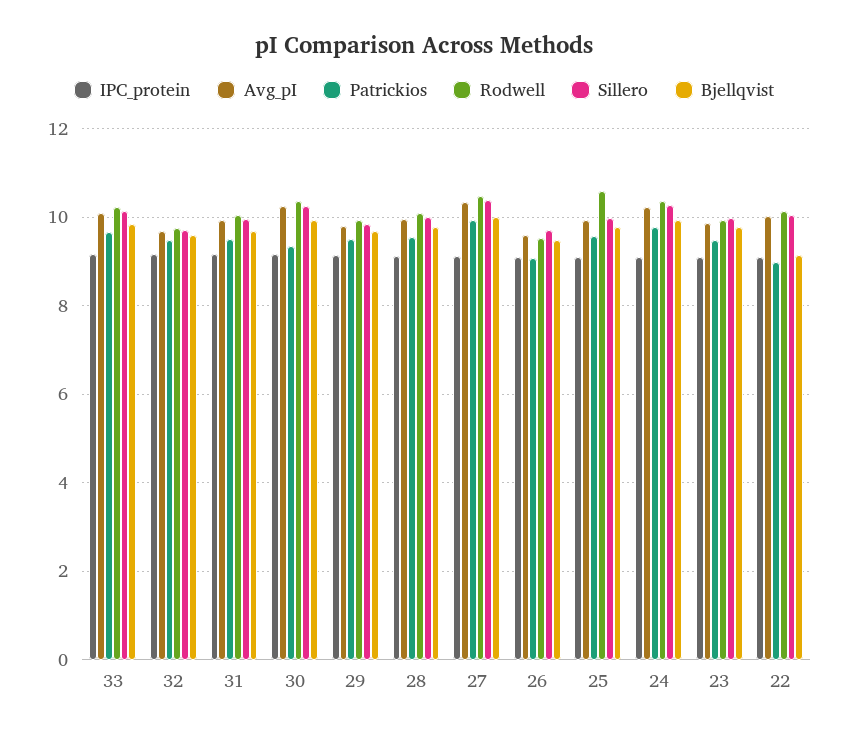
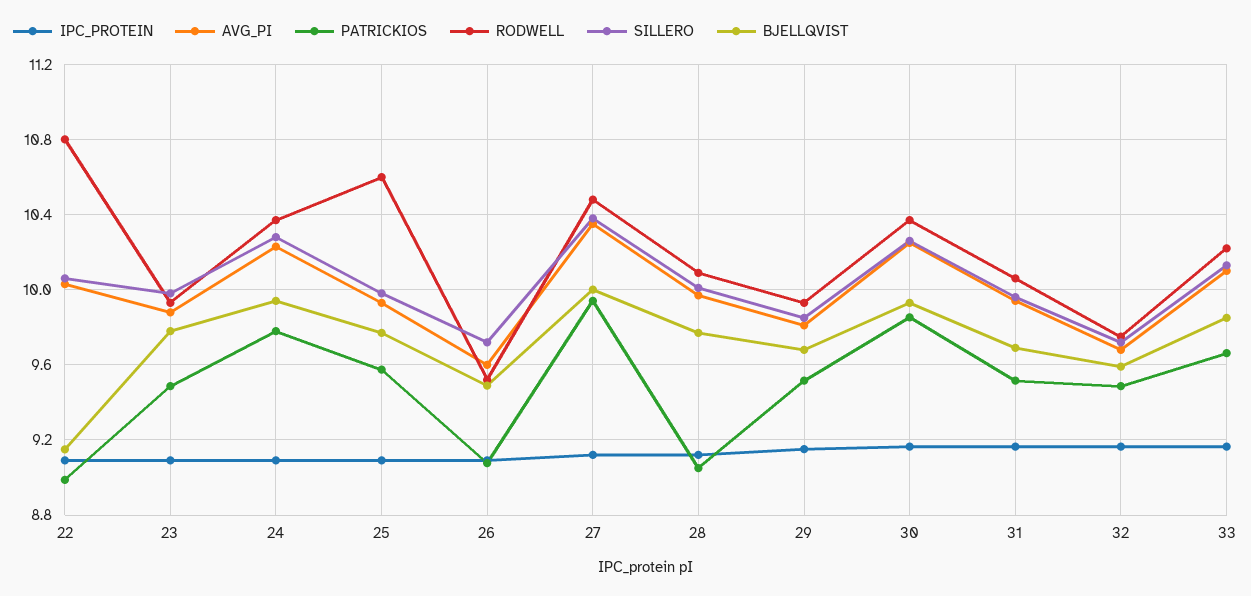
  {
    "IPC_protein": {
      "33": 9.15,
      "32": 9.15,
      "31": 9.15,
      "30": 9.15,
      "29": 9.15,
      "28": 9.1,
      "27": 9.1,
      "26": 9.1,
      "25": 9.1,
      "24": 9.1,
      "23": 9.1,
      "22": 9.1
    },
    "Avg_pI": {
      "33": 10.1,
      "32": 9.7,
      "31": 9.95,
      "30": 10.25,
      "29": 9.8,
      "28": 9.95,
      "27": 10.35,
      "26": 9.6,
      "25": 9.95,
      "24": 10.25,
      "23": 9.9,
      "22": 10.05
    },
    "Patrickios": {
      "33": 9.65,
      "32": 9.5,
      "31": 9.5,
-     "30": 9.4,
+     "30": 9.85,
      "29": 9.5,
-     "28": 9.6,
+     "28": 9.05,
      "27": 9.95,
      "26": 9.1,
      "25": 9.6,
      "24": 9.8,
      "23": 9.5,
      "22": 9
    },
    "Rodwell": {
      "33": 10.2,
      "32": 9.75,
      "31": 10.05,
      "30": 10.35,
      "29": 9.95,
      "28": 10.1,
      "27": 10.5,
      "26": 9.5,
      "25": 10.6,
      "24": 10.35,
      "23": 9.95,
-     "22": 10.2
+     "22": 10.8
    },
    "Sillero": {
      "33": 10.15,
      "32": 9.7,
      "31": 9.95,
      "30": 10.25,
      "29": 9.85,
      "28": 10,
      "27": 10.4,
      "26": 9.7,
      "25": 10,
      "24": 10.3,
      "23": 10,
      "22": 10.05
    },
    "Bjellqvist": {
      "33": 9.85,
      "32": 9.6,
      "31": 9.7,
      "30": 9.95,
      "29": 9.7,
      "28": 9.75,
      "27": 10,
      "26": 9.5,
      "25": 9.75,
      "24": 9.95,
      "23": 9.8,
      "22": 9.15
    }
  }

